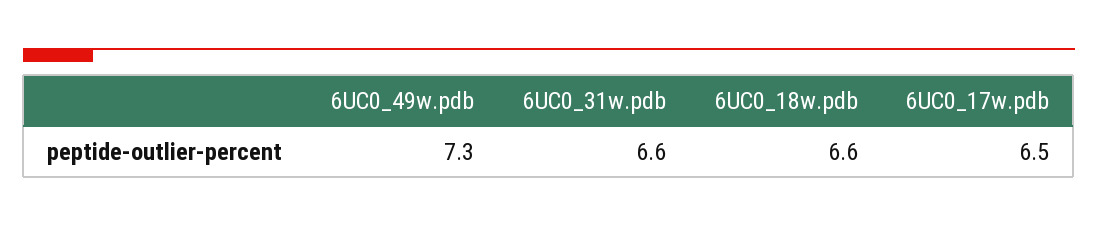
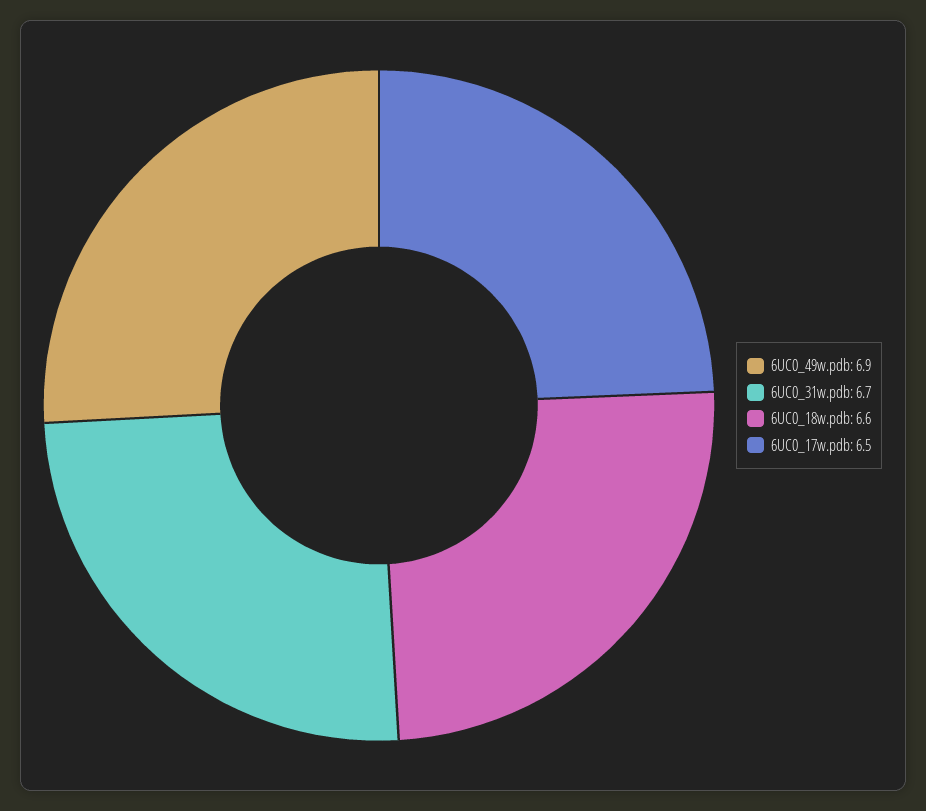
  {
-   "6UC0_49w.pdb": 7.3,
+   "6UC0_49w.pdb": 6.9,
-   "6UC0_31w.pdb": 6.6,
+   "6UC0_31w.pdb": 6.7,
    "6UC0_18w.pdb": 6.6,
    "6UC0_17w.pdb": 6.5
  }

